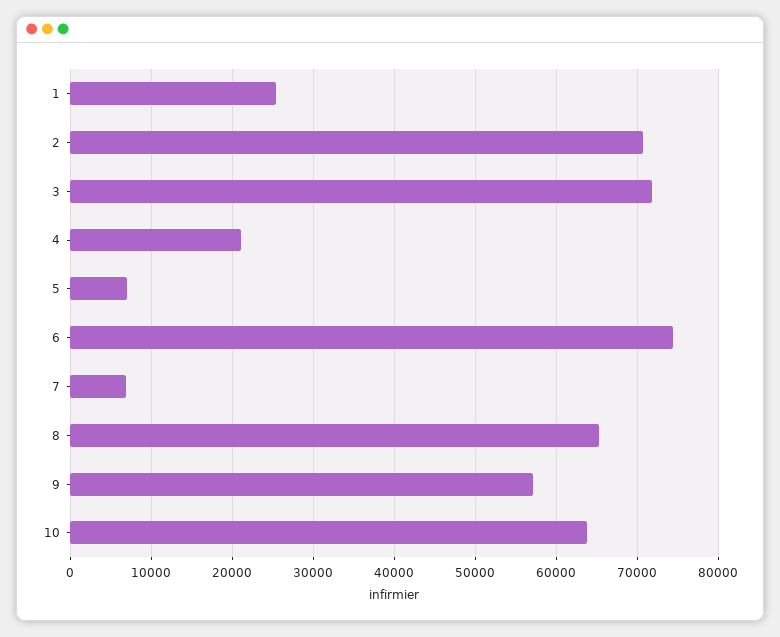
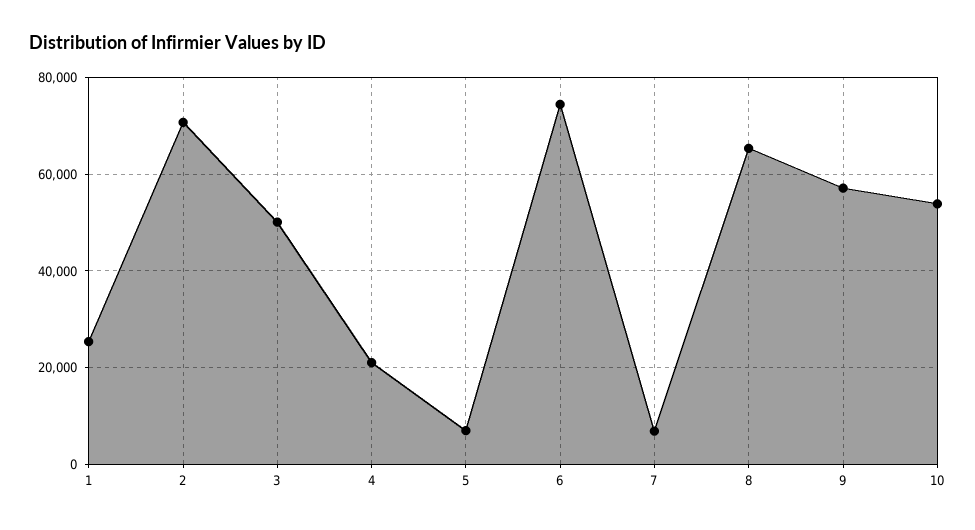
  {
    "1": 25000,
    "2": 71000,
-   "3": 72000,
+   "3": 50000,
    "4": 21000,
    "5": 7000,
    "6": 74000,
    "7": 7000,
    "8": 65000,
    "9": 57000,
-   "10": 64000
+   "10": 54000
  }

